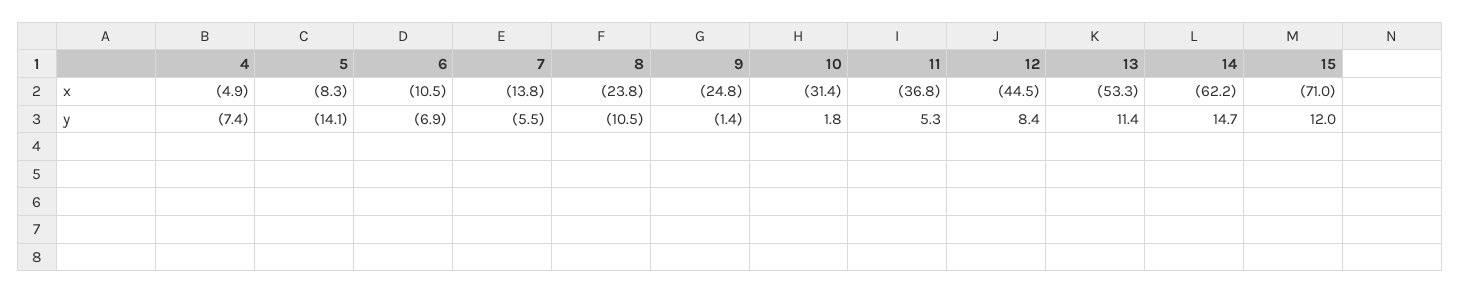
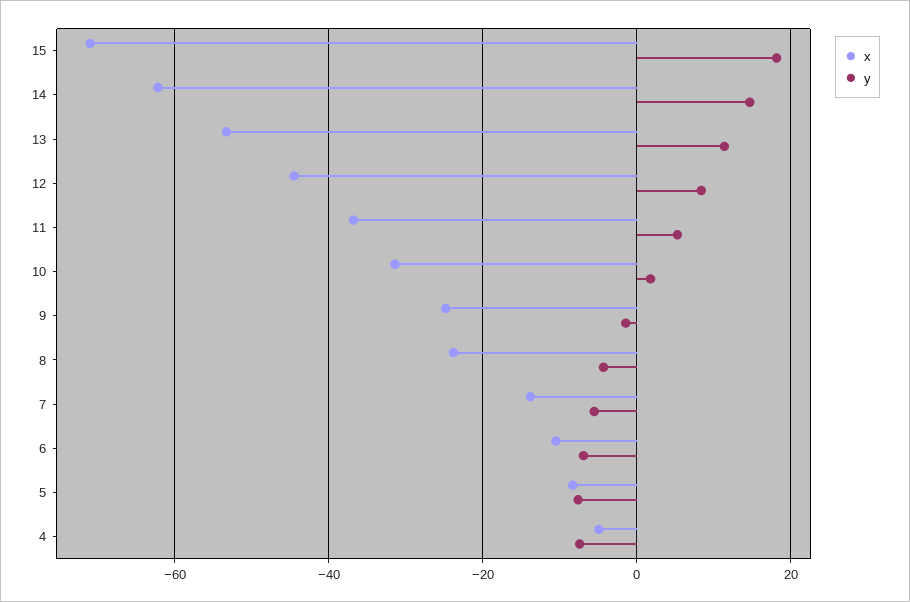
  {
    "x": {
      "4": -4.9,
      "5": -8.3,
      "6": -10.5,
      "7": -13.8,
      "8": -23.8,
      "9": -24.8,
      "10": -31.4,
      "11": -36.8,
      "12": -44.5,
      "13": -53.3,
      "14": -62.2,
      "15": -71
    },
    "y": {
      "4": -7.4,
-     "5": -14.1,
+     "5": -8,
      "6": -6.9,
      "7": -5.5,
-     "8": -10.5,
+     "8": -4,
      "9": -1.4,
      "10": 1.8,
      "11": 5.3,
      "12": 8.4,
      "13": 11.4,
      "14": 14.7,
-     "15": 12
+     "15": 18
    }
  }

